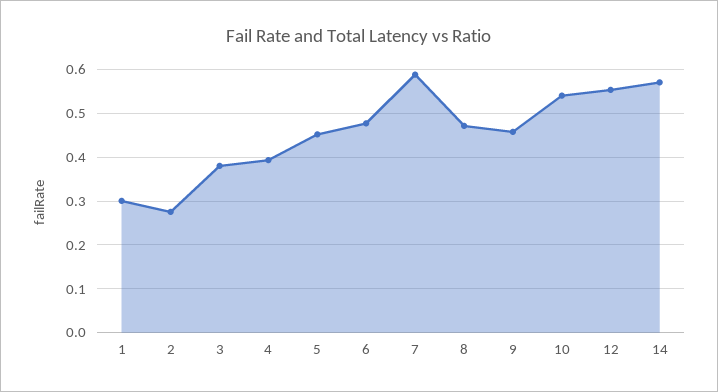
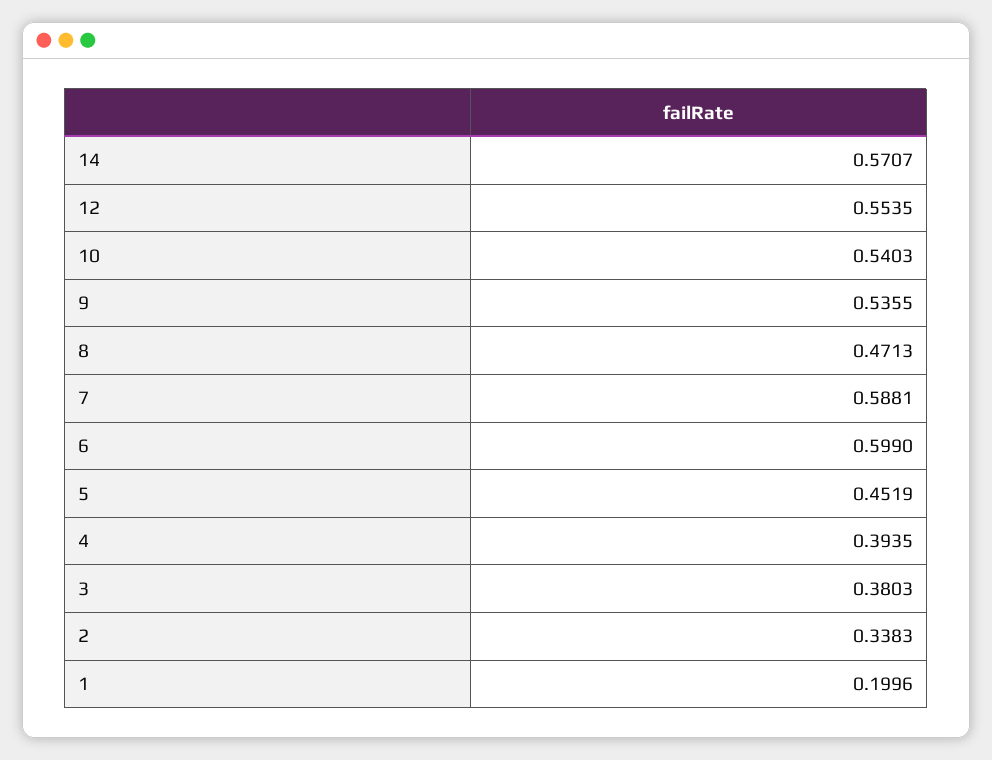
  {
-   "1": 0.3,
+   "1": 0.1996,
-   "2": 0.28,
+   "2": 0.3383,
    "3": 0.3803,
    "4": 0.3935,
    "5": 0.4519,
-   "6": 0.48,
+   "6": 0.599,
    "7": 0.5881,
    "8": 0.4713,
-   "9": 0.46,
+   "9": 0.5355,
    "10": 0.5403,
    "12": 0.5535,
    "14": 0.5707
  }

